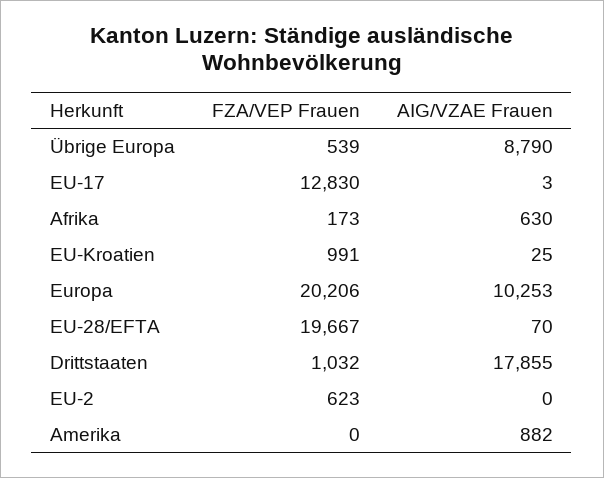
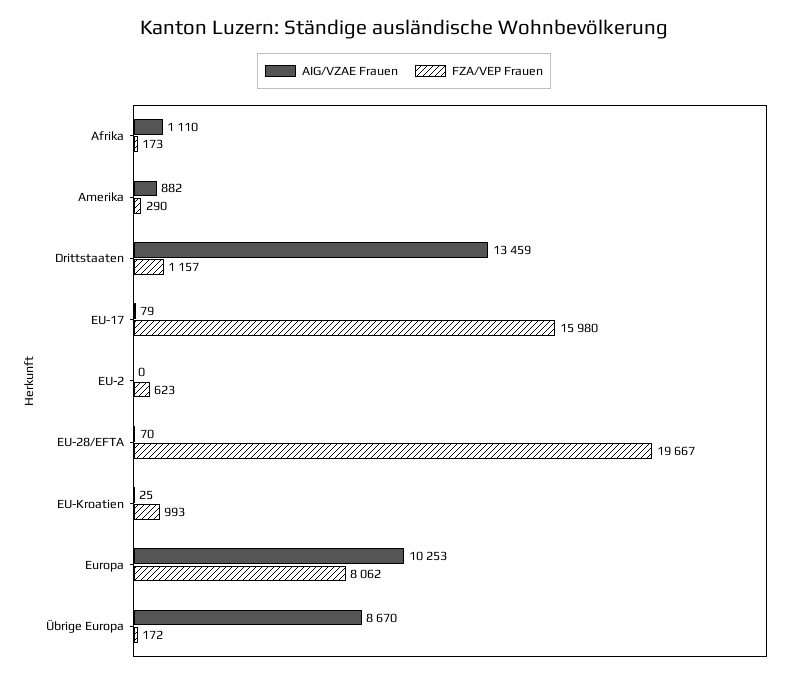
  {
    "FZA/VEP Frauen": {
-     "Übrige Europa": 539,
+     "Übrige Europa": 172,
-     "EU-17": 12830,
+     "EU-17": 15980,
      "Afrika": 173,
-     "EU-Kroatien": 991,
+     "EU-Kroatien": 993,
-     "Europa": 20206,
+     "Europa": 8062,
      "EU-28/EFTA": 19667,
-     "Drittstaaten": 1032,
+     "Drittstaaten": 1157,
      "EU-2": 623,
-     "Amerika": 0
+     "Amerika": 290
    },
    "AIG/VZAE Frauen": {
-     "Übrige Europa": 8790,
+     "Übrige Europa": 8670,
-     "EU-17": 3,
+     "EU-17": 79,
-     "Afrika": 630,
+     "Afrika": 1110,
      "EU-Kroatien": 25,
      "Europa": 10253,
      "EU-28/EFTA": 70,
-     "Drittstaaten": 17855,
+     "Drittstaaten": 13459,
      "EU-2": 0,
      "Amerika": 882
    }
  }

